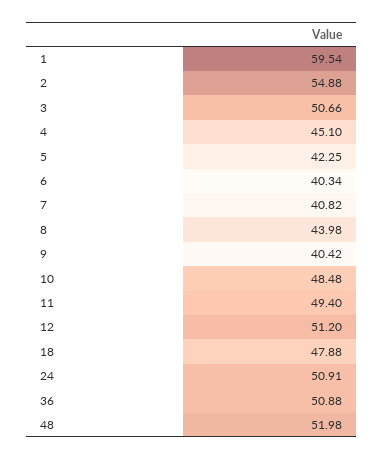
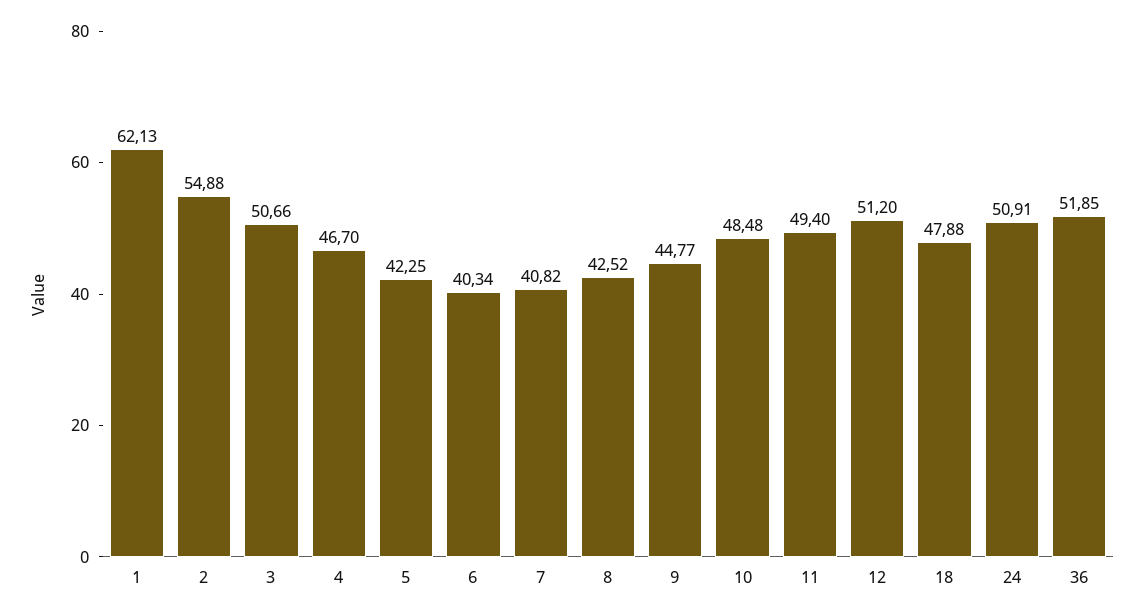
  {
-   "1": 59.54,
+   "1": 62.13,
    "2": 54.88,
    "3": 50.66,
-   "4": 45.1,
+   "4": 46.7,
    "5": 42.25,
    "6": 40.34,
    "7": 40.82,
-   "8": 43.98,
+   "8": 42.52,
-   "9": 40.42,
+   "9": 44.77,
    "10": 48.48,
    "11": 49.4,
    "12": 51.2,
    "18": 47.88,
    "24": 50.91,
-   "36": 50.88,
+   "36": 51.85
-   "48": 51.98
  }

